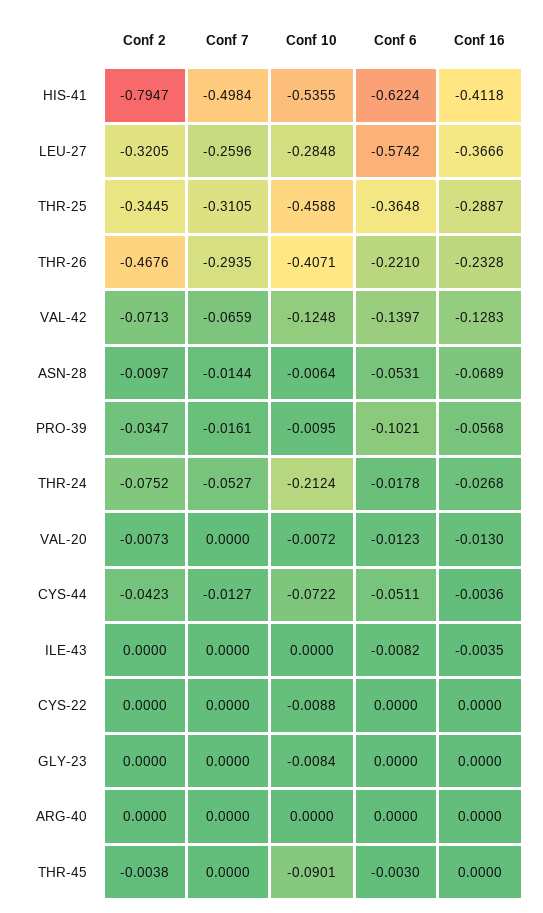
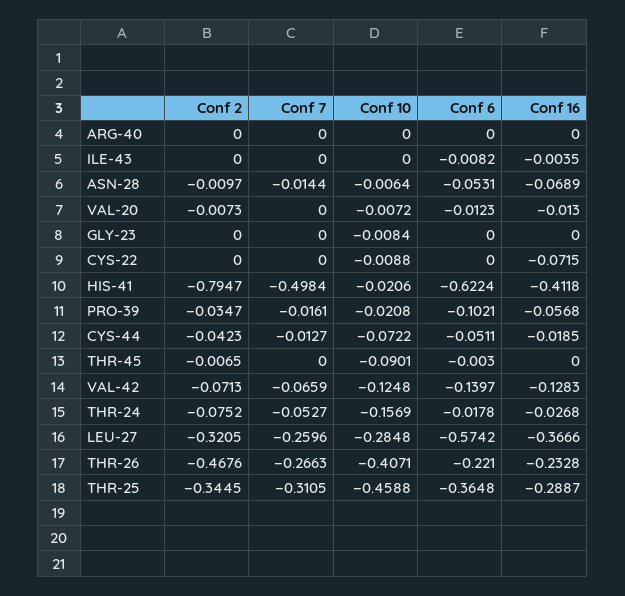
  {
    "Conf 2": {
      "HIS-41": -0.7947,
      "LEU-27": -0.3205,
      "THR-25": -0.3445,
      "THR-26": -0.4676,
      "VAL-42": -0.0713,
      "ASN-28": -0.0097,
      "PRO-39": -0.0347,
      "THR-24": -0.0752,
      "VAL-20": -0.0073,
      "CYS-44": -0.0423,
      "ILE-43": 0,
      "CYS-22": 0,
      "GLY-23": 0,
      "ARG-40": 0,
-     "THR-45": -0.0038
+     "THR-45": -0.0065
    },
    "Conf 7": {
      "HIS-41": -0.4984,
      "LEU-27": -0.2596,
      "THR-25": -0.3105,
-     "THR-26": -0.2935,
+     "THR-26": -0.2663,
      "VAL-42": -0.0659,
      "ASN-28": -0.0144,
      "PRO-39": -0.0161,
      "THR-24": -0.0527,
      "VAL-20": 0,
      "CYS-44": -0.0127,
      "ILE-43": 0,
      "CYS-22": 0,
      "GLY-23": 0,
      "ARG-40": 0,
      "THR-45": 0
    },
    "Conf 10": {
-     "HIS-41": -0.5355,
+     "HIS-41": -0.0206,
      "LEU-27": -0.2848,
      "THR-25": -0.4588,
      "THR-26": -0.4071,
      "VAL-42": -0.1248,
      "ASN-28": -0.0064,
-     "PRO-39": -0.0095,
+     "PRO-39": -0.0208,
-     "THR-24": -0.2124,
+     "THR-24": -0.1569,
      "VAL-20": -0.0072,
      "CYS-44": -0.0722,
      "ILE-43": 0,
      "CYS-22": -0.0088,
      "GLY-23": -0.0084,
      "ARG-40": 0,
      "THR-45": -0.0901
    },
    "Conf 6": {
      "HIS-41": -0.6224,
      "LEU-27": -0.5742,
      "THR-25": -0.3648,
      "THR-26": -0.221,
      "VAL-42": -0.1397,
      "ASN-28": -0.0531,
      "PRO-39": -0.1021,
      "THR-24": -0.0178,
      "VAL-20": -0.0123,
      "CYS-44": -0.0511,
      "ILE-43": -0.0082,
      "CYS-22": 0,
      "GLY-23": 0,
      "ARG-40": 0,
      "THR-45": -0.003
    },
    "Conf 16": {
      "HIS-41": -0.4118,
      "LEU-27": -0.3666,
      "THR-25": -0.2887,
      "THR-26": -0.2328,
      "VAL-42": -0.1283,
      "ASN-28": -0.0689,
      "PRO-39": -0.0568,
      "THR-24": -0.0268,
      "VAL-20": -0.013,
-     "CYS-44": -0.0036,
+     "CYS-44": -0.0185,
      "ILE-43": -0.0035,
-     "CYS-22": 0,
+     "CYS-22": -0.0715,
      "GLY-23": 0,
      "ARG-40": 0,
      "THR-45": 0
    }
  }

